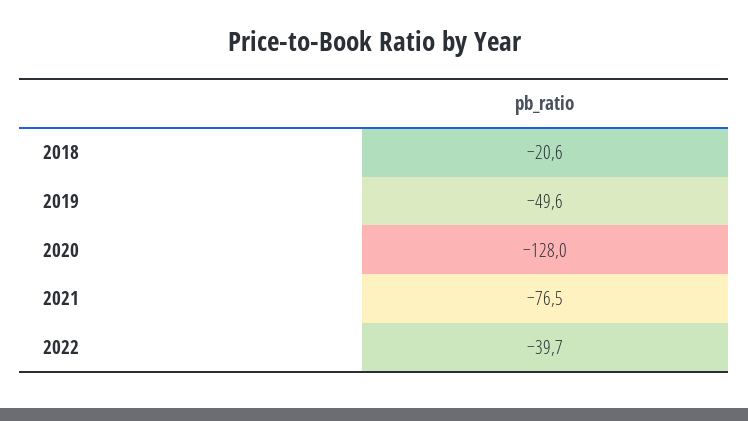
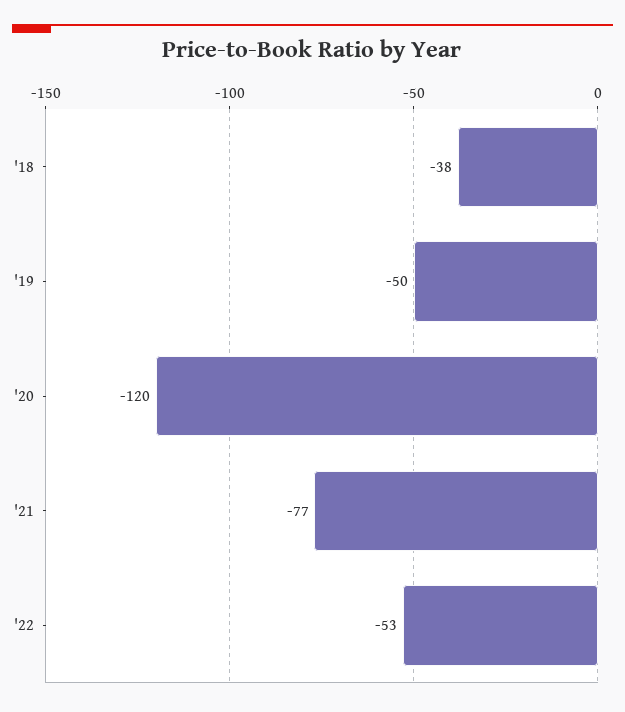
  {
-   "2018": -20.6,
+   "2018": -38,
    "2019": -49.6,
-   "2020": -128,
+   "2020": -120,
    "2021": -76.5,
-   "2022": -39.7
+   "2022": -53
  }

